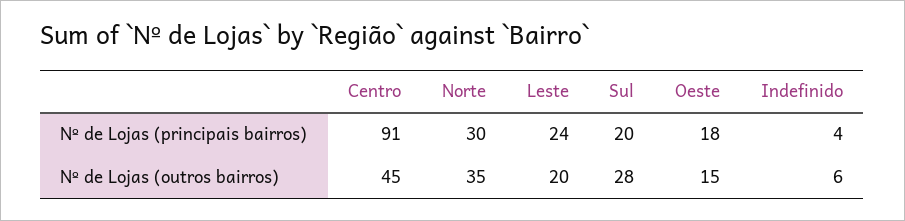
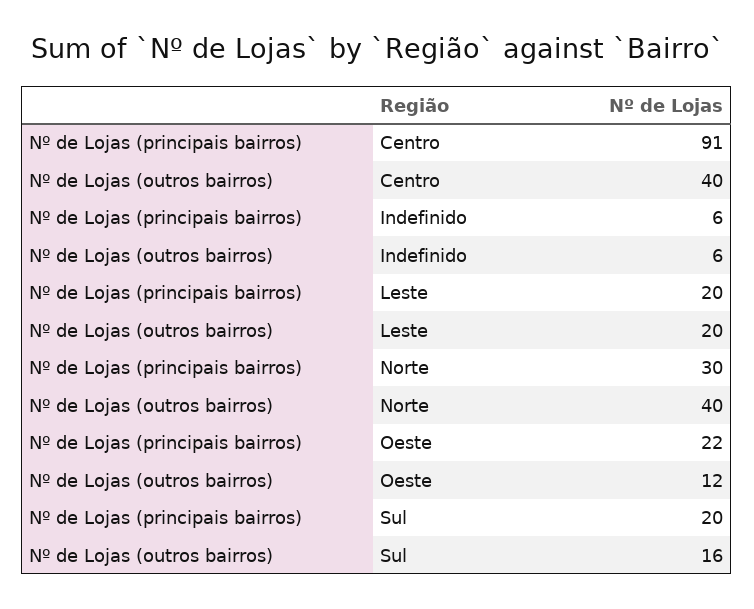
  {
    "Centro": {
      "Nº de Lojas (principais bairros)": 91,
-     "Nº de Lojas (outros bairros)": 45
+     "Nº de Lojas (outros bairros)": 40
    },
    "Norte": {
      "Nº de Lojas (principais bairros)": 30,
-     "Nº de Lojas (outros bairros)": 35
+     "Nº de Lojas (outros bairros)": 40
    },
    "Leste": {
-     "Nº de Lojas (principais bairros)": 24,
+     "Nº de Lojas (principais bairros)": 20,
      "Nº de Lojas (outros bairros)": 20
    },
    "Sul": {
      "Nº de Lojas (principais bairros)": 20,
-     "Nº de Lojas (outros bairros)": 28
+     "Nº de Lojas (outros bairros)": 16
    },
    "Oeste": {
-     "Nº de Lojas (principais bairros)": 18,
+     "Nº de Lojas (principais bairros)": 22,
-     "Nº de Lojas (outros bairros)": 15
+     "Nº de Lojas (outros bairros)": 12
    },
    "Indefinido": {
-     "Nº de Lojas (principais bairros)": 4,
+     "Nº de Lojas (principais bairros)": 6,
      "Nº de Lojas (outros bairros)": 6
    }
  }

